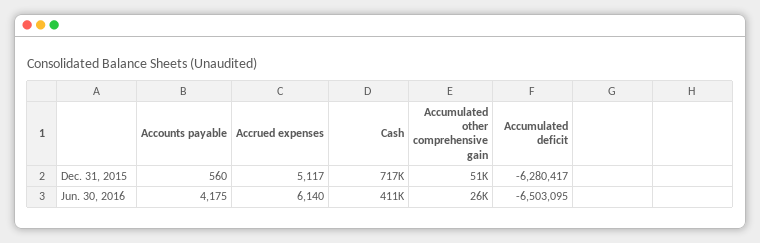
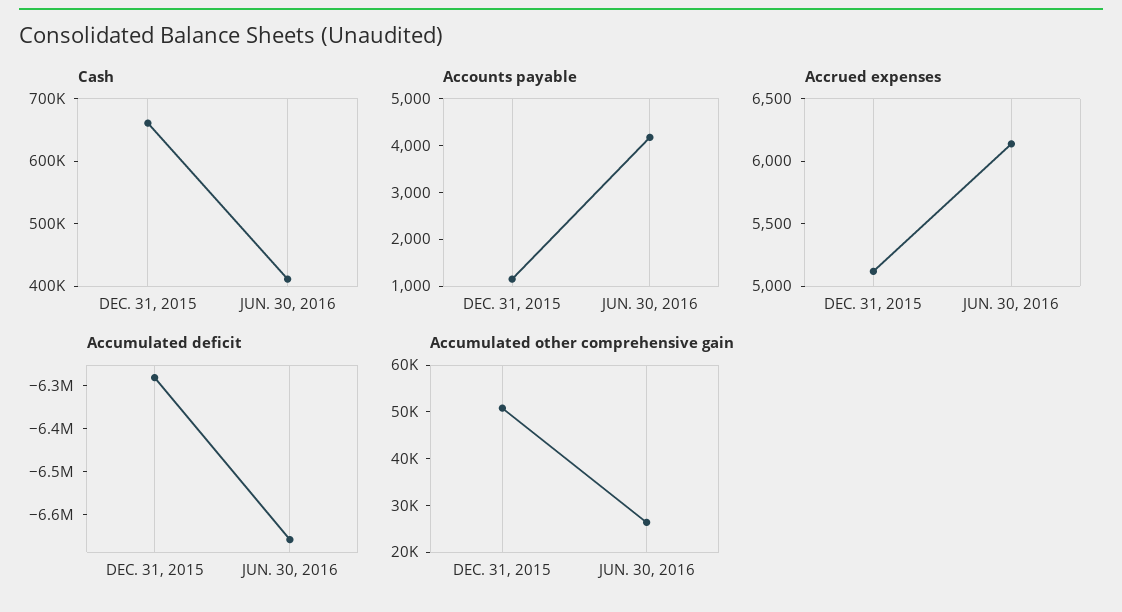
  {
    "Accounts payable": {
-     "Dec. 31, 2015": 560,
+     "Dec. 31, 2015": 1200,
      "Jun. 30, 2016": 4175
    },
    "Accrued expenses": {
      "Dec. 31, 2015": 5117,
      "Jun. 30, 2016": 6140
    },
    "Cash": {
-     "Dec. 31, 2015": 717000,
+     "Dec. 31, 2015": 660000,
      "Jun. 30, 2016": 411000
    },
    "Accumulated other comprehensive gain": {
      "Dec. 31, 2015": 51000,
      "Jun. 30, 2016": 26000
    },
    "Accumulated deficit": {
      "Dec. 31, 2015": -6280417,
-     "Jun. 30, 2016": -6503095
+     "Jun. 30, 2016": -6660000
    }
  }

